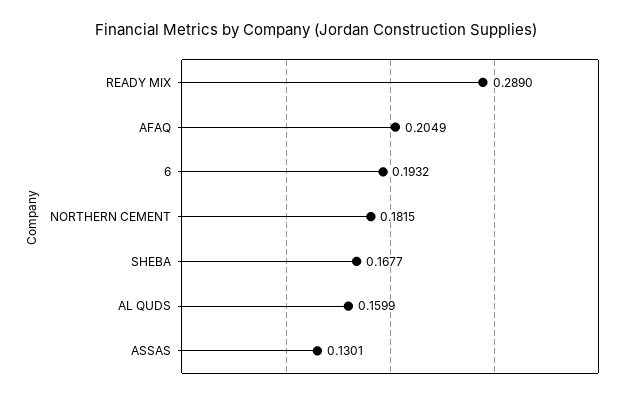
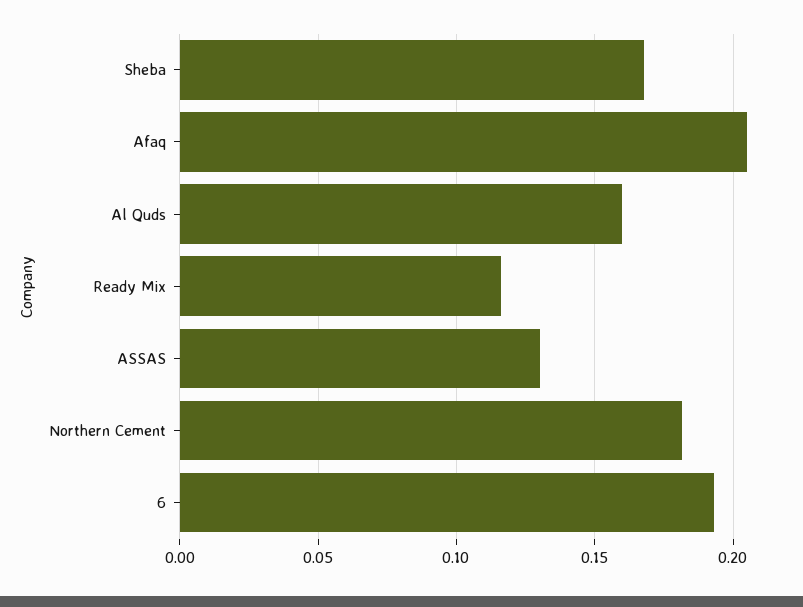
  {
-   "READY MIX": 0.289,
+   "READY MIX": 0.115,
    "AFAQ": 0.2049,
    "6": 0.1932,
    "NORTHERN CEMENT": 0.1815,
    "SHEBA": 0.1677,
    "AL QUDS": 0.1599,
    "ASSAS": 0.1301
  }

